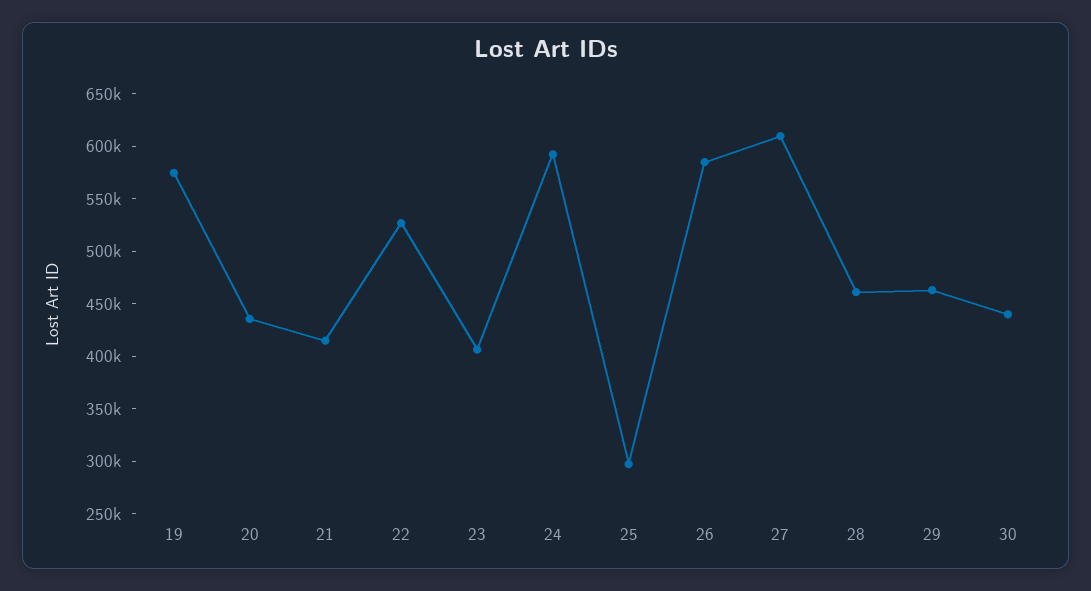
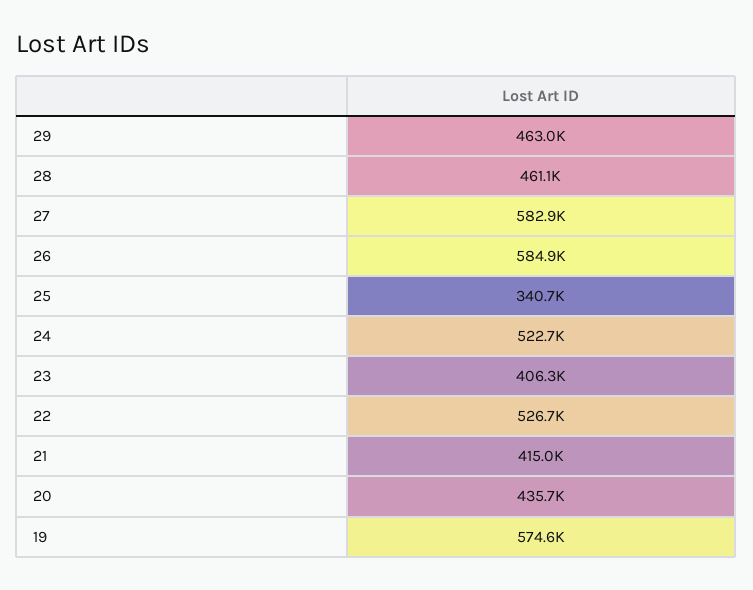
  {
    "19": 574600,
    "20": 435700,
    "21": 415000,
    "22": 526700,
    "23": 406300,
-   "24": 590000,
+   "24": 522700,
-   "25": 300000,
+   "25": 340700,
    "26": 584900,
-   "27": 610000,
+   "27": 582900,
    "28": 461100,
-   "29": 463000,
+   "29": 463000
-   "30": 440000
  }

